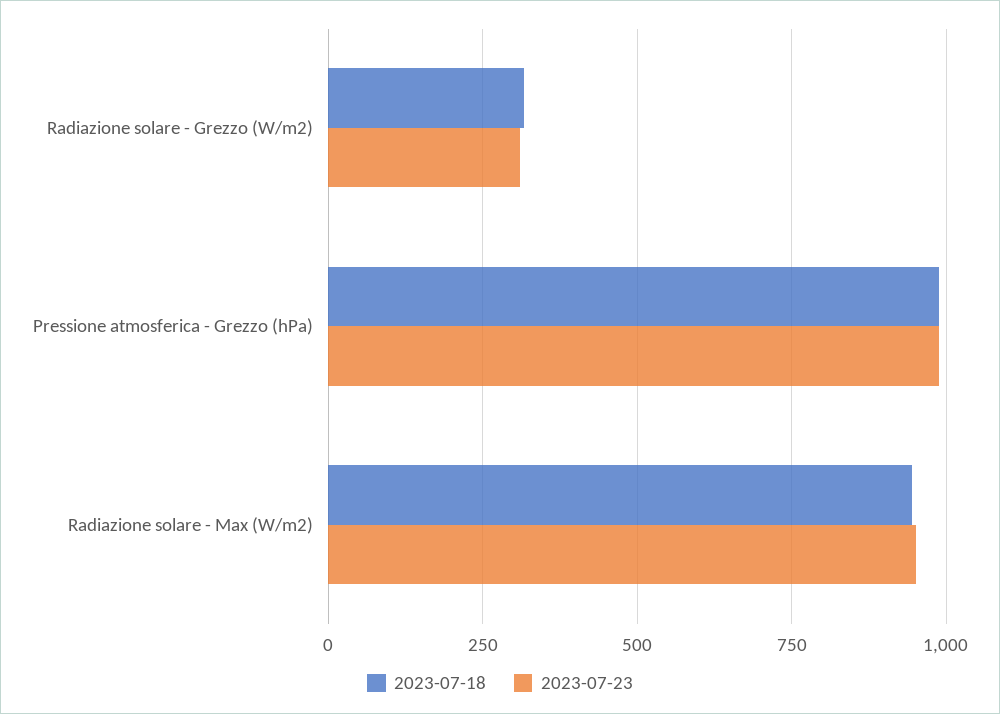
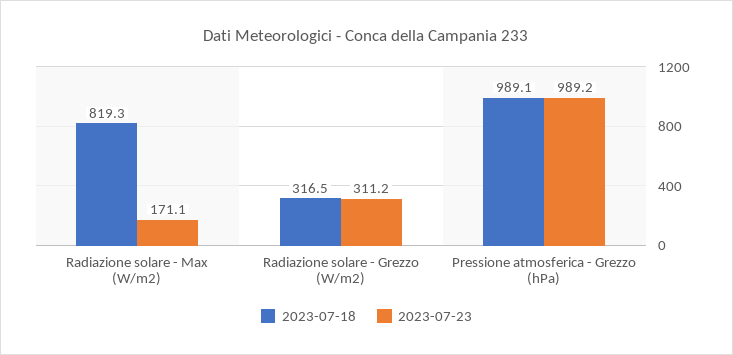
  {
    "2023-07-18": {
      "Radiazione solare - Grezzo (W/m2)": 316.5,
      "Pressione atmosferica - Grezzo (hPa)": 989.1,
-     "Radiazione solare - Max (W/m2)": 950
+     "Radiazione solare - Max (W/m2)": 819.3
    },
    "2023-07-23": {
      "Radiazione solare - Grezzo (W/m2)": 311.2,
      "Pressione atmosferica - Grezzo (hPa)": 989.2,
-     "Radiazione solare - Max (W/m2)": 950
+     "Radiazione solare - Max (W/m2)": 171.1
    }
  }

